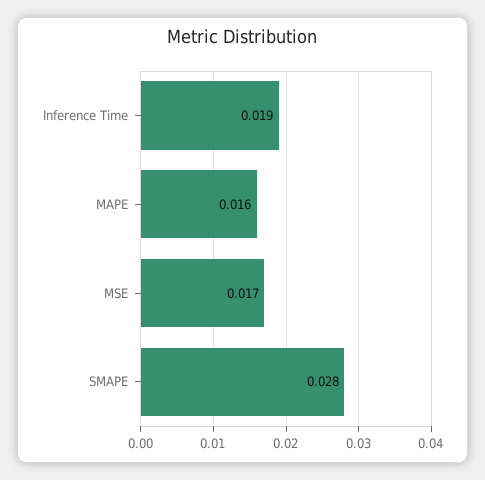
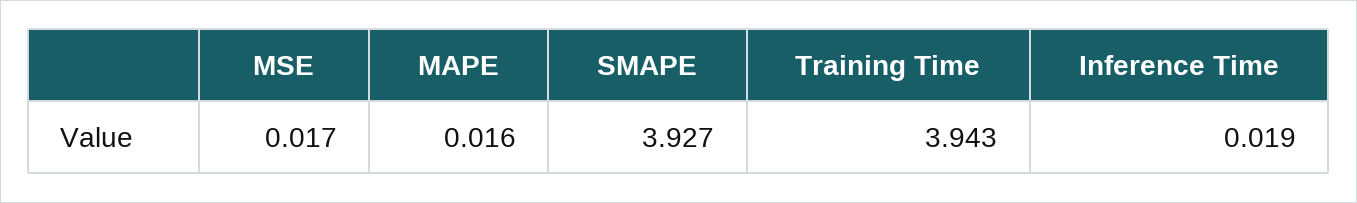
  {
    "Inference Time": 0.019,
    "MAPE": 0.016,
    "MSE": 0.017,
-   "SMAPE": 0.028
+   "SMAPE": 3.927,
+   "Training Time": 3.943
  }

